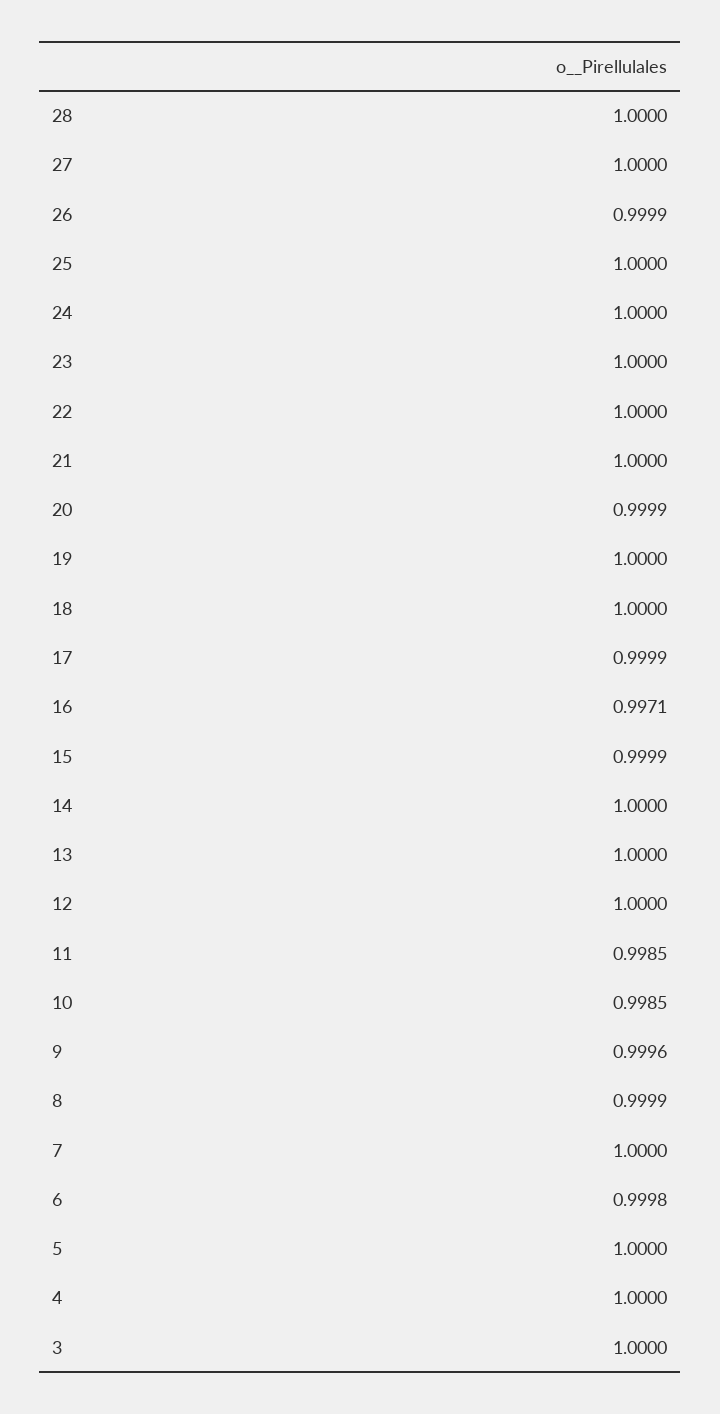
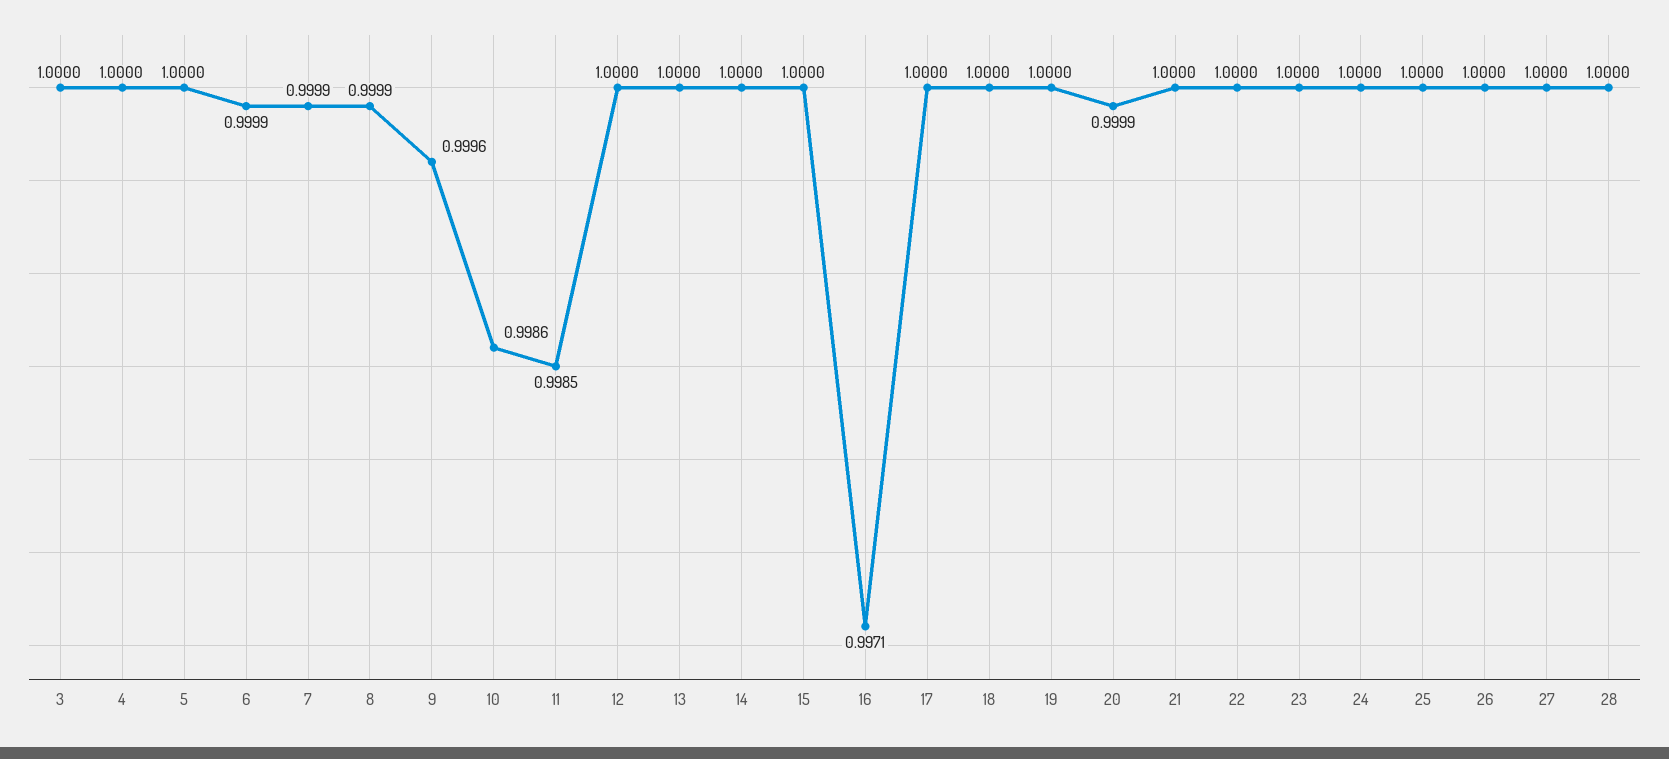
  {
    "28": 1,
    "27": 1,
-   "26": 0.9999,
+   "26": 1,
    "25": 1,
    "24": 1,
    "23": 1,
    "22": 1,
    "21": 1,
    "20": 0.9999,
    "19": 1,
    "18": 1,
-   "17": 0.9999,
+   "17": 1,
    "16": 0.9971,
-   "15": 0.9999,
+   "15": 1,
    "14": 1,
    "13": 1,
    "12": 1,
    "11": 0.9985,
-   "10": 0.9985,
+   "10": 0.9986,
    "9": 0.9996,
    "8": 0.9999,
-   "7": 1,
+   "7": 0.9999,
-   "6": 0.9998,
+   "6": 0.9999,
    "5": 1,
    "4": 1,
    "3": 1
  }

